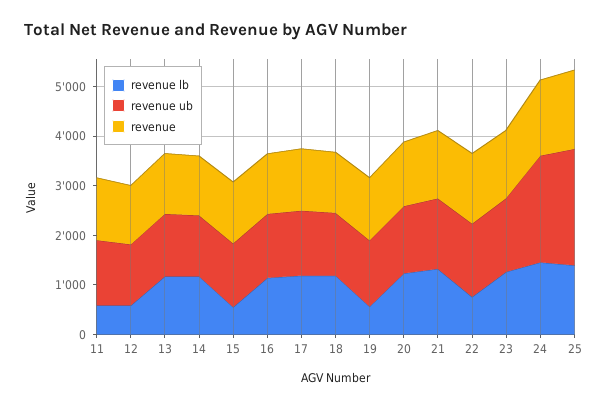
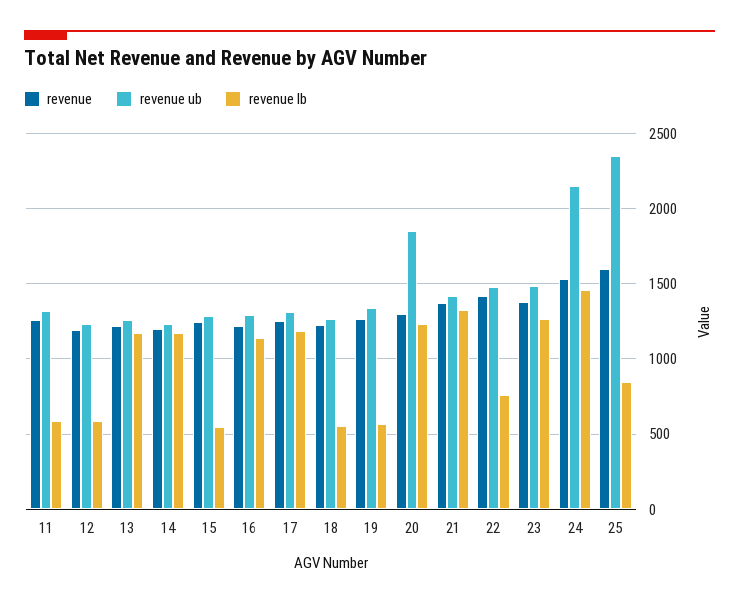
  {
    "revenue lb": {
      "11": 600,
      "12": 600,
      "13": 1150,
      "14": 1150,
      "15": 550,
      "16": 1150,
      "17": 1200,
-     "18": 1200,
+     "18": 550,
      "19": 550,
      "20": 1250,
      "21": 1300,
      "22": 750,
      "23": 1250,
      "24": 1450,
-     "25": 1400
+     "25": 850
    },
    "revenue ub": {
      "11": 1300,
      "12": 1250,
      "13": 1250,
      "14": 1250,
      "15": 1300,
      "16": 1300,
      "17": 1300,
      "18": 1250,
      "19": 1350,
-     "20": 1400,
+     "20": 1850,
      "21": 1400,
      "22": 1500,
      "23": 1500,
      "24": 2150,
      "25": 2350
    },
    "revenue": {
      "11": 1250,
      "12": 1200,
      "13": 1200,
      "14": 1200,
      "15": 1250,
      "16": 1200,
      "17": 1250,
      "18": 1250,
      "19": 1250,
      "20": 1300,
      "21": 1350,
      "22": 1400,
      "23": 1350,
      "24": 1550,
      "25": 1600
    }
  }

